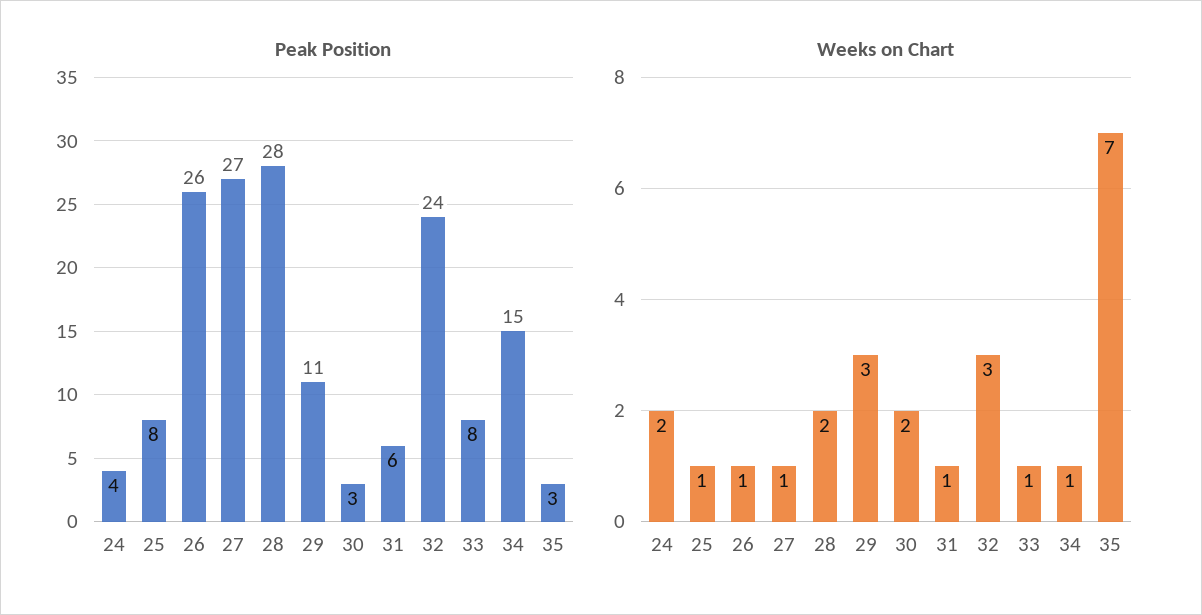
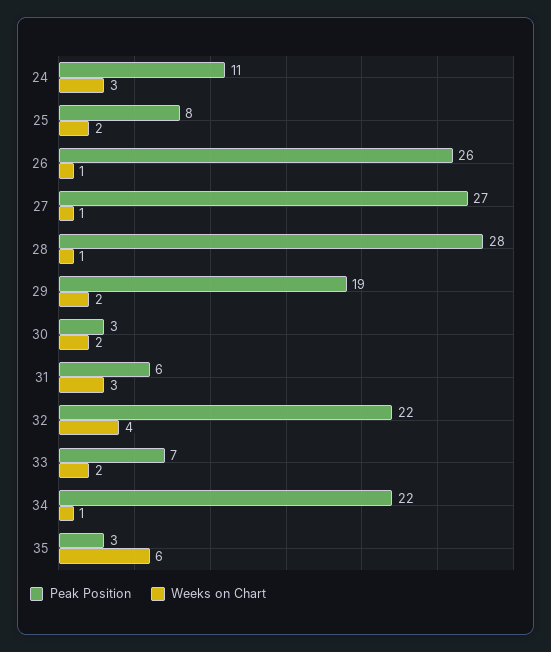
  {
    "Peak Position": {
-     "24": 4,
+     "24": 11,
      "25": 8,
      "26": 26,
      "27": 27,
      "28": 28,
-     "29": 11,
+     "29": 19,
      "30": 3,
      "31": 6,
-     "32": 24,
+     "32": 22,
-     "33": 8,
+     "33": 7,
-     "34": 15,
+     "34": 22,
      "35": 3
    },
    "Weeks on Chart": {
-     "24": 2,
+     "24": 3,
-     "25": 1,
+     "25": 2,
      "26": 1,
      "27": 1,
-     "28": 2,
+     "28": 1,
-     "29": 3,
+     "29": 2,
      "30": 2,
-     "31": 1,
+     "31": 3,
-     "32": 3,
+     "32": 4,
-     "33": 1,
+     "33": 2,
      "34": 1,
-     "35": 7
+     "35": 6
    }
  }

